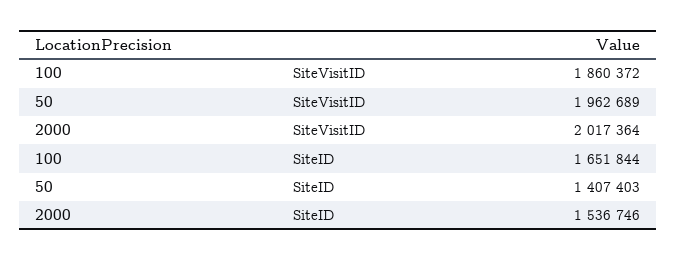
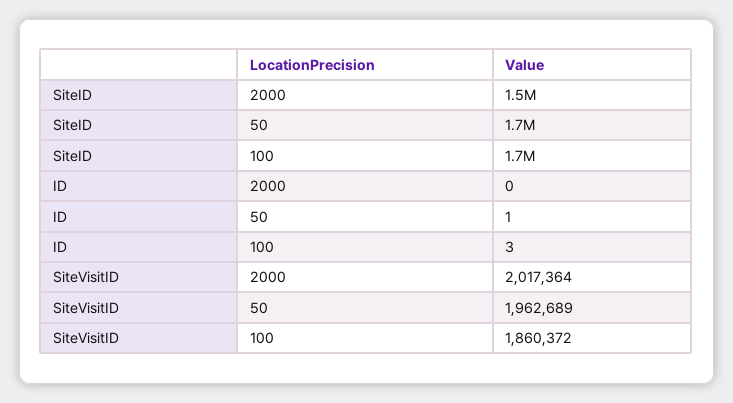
  {
    "100": {
      "SiteVisitID": 1860372,
-     "SiteID": 1651844
+     "SiteID": 1651844,
+     "ID": 3
    },
    "50": {
      "SiteVisitID": 1962689,
-     "SiteID": 1407403
+     "SiteID": 1700000,
+     "ID": 1
    },
    "2000": {
      "SiteVisitID": 2017364,
-     "SiteID": 1536746
+     "SiteID": 1536746,
+     "ID": 0
    }
  }

